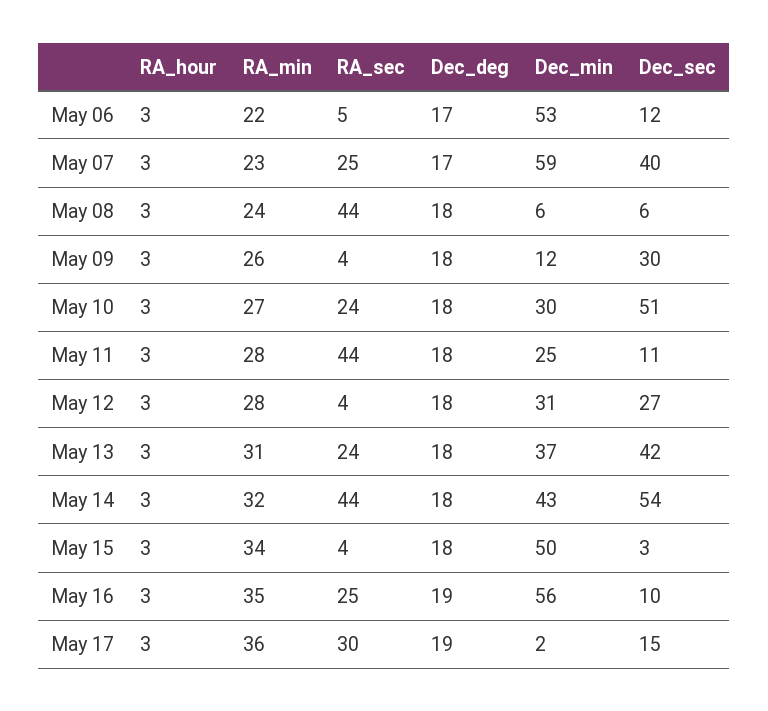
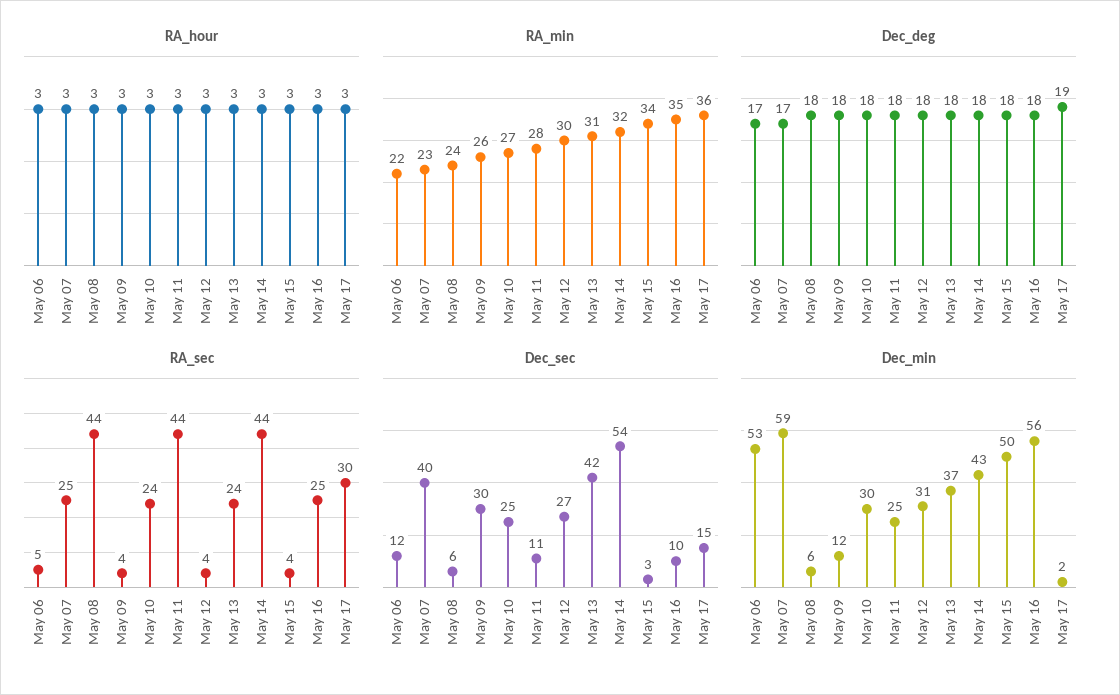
  {
    "RA_hour": {
      "May 06": 3,
      "May 07": 3,
      "May 08": 3,
      "May 09": 3,
      "May 10": 3,
      "May 11": 3,
      "May 12": 3,
      "May 13": 3,
      "May 14": 3,
      "May 15": 3,
      "May 16": 3,
      "May 17": 3
    },
    "RA_min": {
      "May 06": 22,
      "May 07": 23,
      "May 08": 24,
      "May 09": 26,
      "May 10": 27,
      "May 11": 28,
-     "May 12": 28,
+     "May 12": 30,
      "May 13": 31,
      "May 14": 32,
      "May 15": 34,
      "May 16": 35,
      "May 17": 36
    },
    "RA_sec": {
      "May 06": 5,
      "May 07": 25,
      "May 08": 44,
      "May 09": 4,
      "May 10": 24,
      "May 11": 44,
      "May 12": 4,
      "May 13": 24,
      "May 14": 44,
      "May 15": 4,
      "May 16": 25,
      "May 17": 30
    },
    "Dec_deg": {
      "May 06": 17,
      "May 07": 17,
      "May 08": 18,
      "May 09": 18,
      "May 10": 18,
      "May 11": 18,
      "May 12": 18,
      "May 13": 18,
      "May 14": 18,
      "May 15": 18,
-     "May 16": 19,
+     "May 16": 18,
      "May 17": 19
    },
    "Dec_min": {
      "May 06": 53,
      "May 07": 59,
      "May 08": 6,
      "May 09": 12,
      "May 10": 30,
      "May 11": 25,
      "May 12": 31,
      "May 13": 37,
      "May 14": 43,
      "May 15": 50,
      "May 16": 56,
      "May 17": 2
    },
    "Dec_sec": {
      "May 06": 12,
      "May 07": 40,
      "May 08": 6,
      "May 09": 30,
-     "May 10": 51,
+     "May 10": 25,
      "May 11": 11,
      "May 12": 27,
      "May 13": 42,
      "May 14": 54,
      "May 15": 3,
      "May 16": 10,
      "May 17": 15
    }
  }

